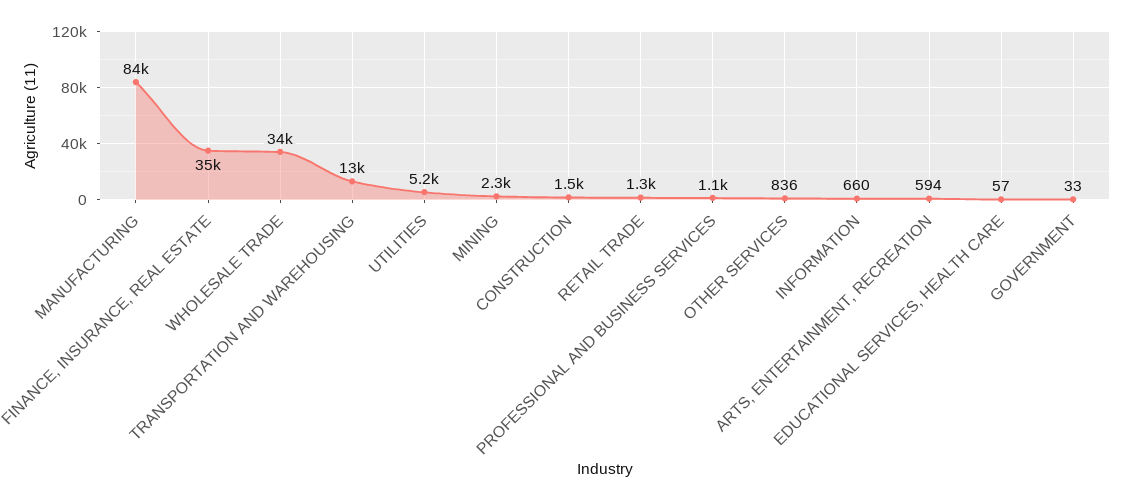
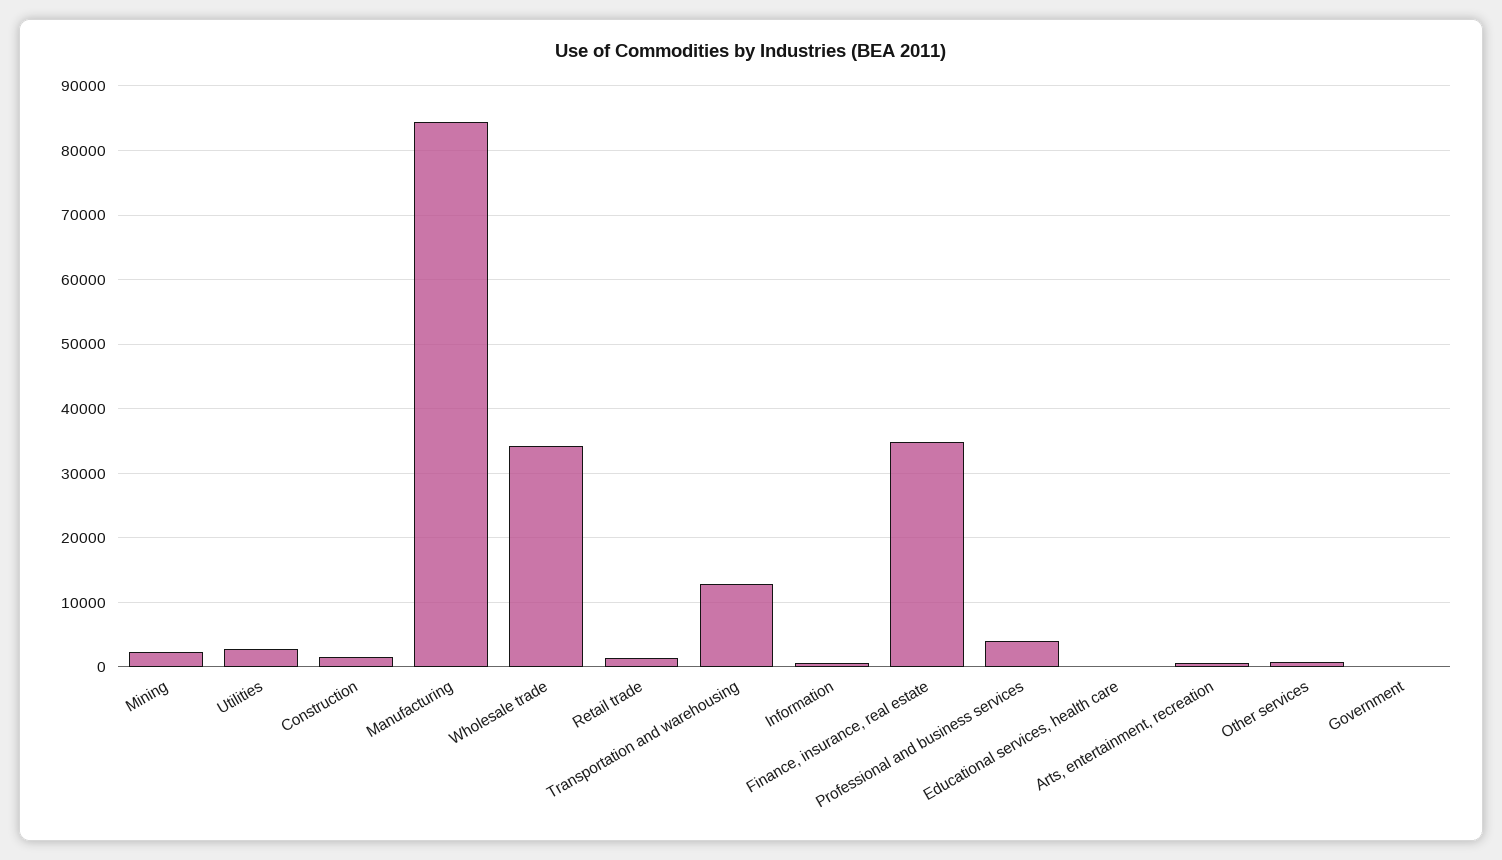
  {
    "MANUFACTURING": 84000,
    "FINANCE, INSURANCE, REAL ESTATE": 35000,
    "WHOLESALE TRADE": 34000,
    "TRANSPORTATION AND WAREHOUSING": 13000,
-   "UTILITIES": 5200,
+   "UTILITIES": 3000,
    "MINING": 2300,
    "CONSTRUCTION": 1500,
    "RETAIL TRADE": 1300,
-   "PROFESSIONAL AND BUSINESS SERVICES": 1100,
+   "PROFESSIONAL AND BUSINESS SERVICES": 4000,
    "OTHER SERVICES": 836,
    "INFORMATION": 660,
    "ARTS, ENTERTAINMENT, RECREATION": 594,
    "EDUCATIONAL SERVICES, HEALTH CARE": 57,
    "GOVERNMENT": 33
  }

